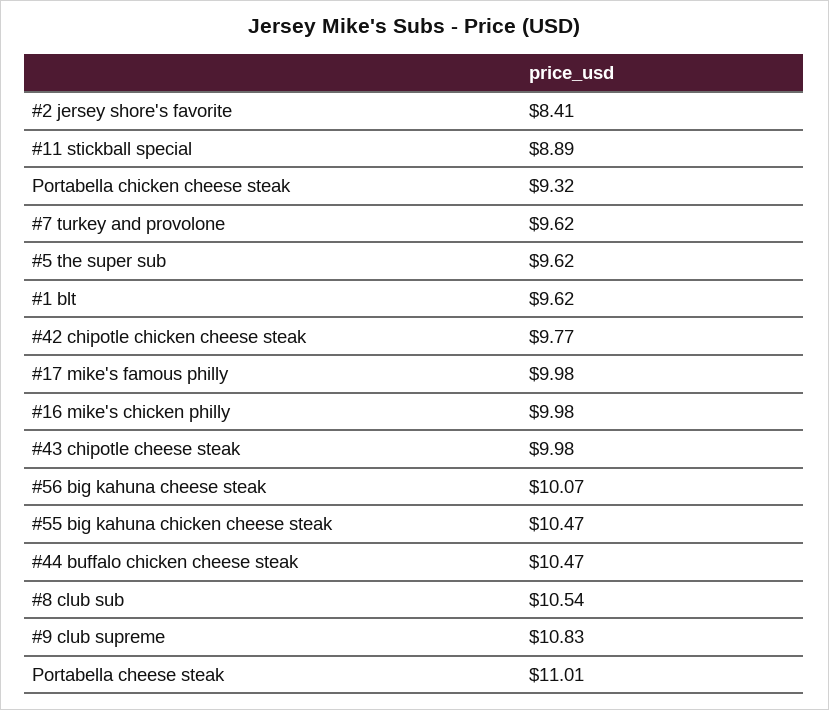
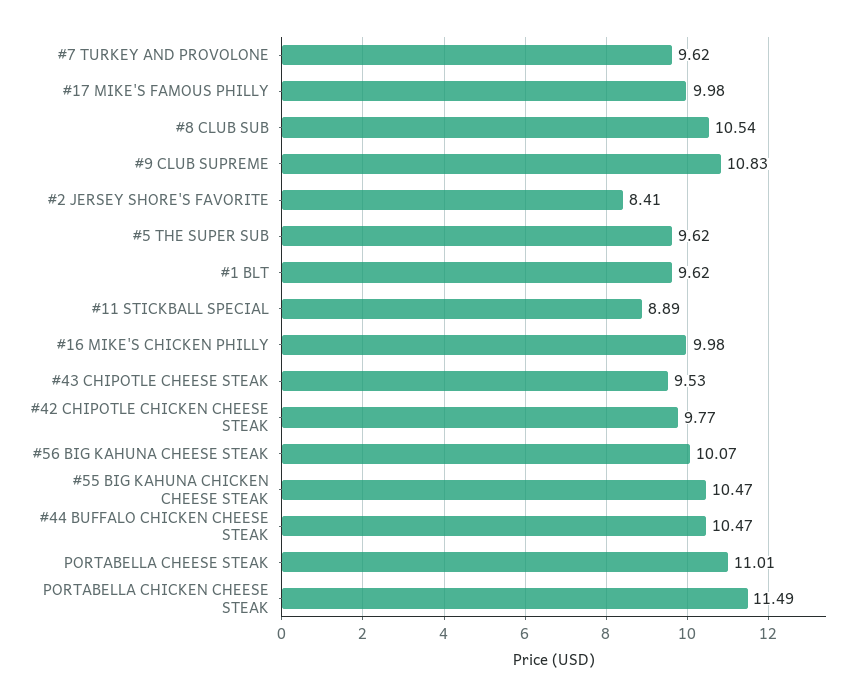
  {
    "#2 jersey shore's favorite": 8.41,
    "#11 stickball special": 8.89,
-   "Portabella chicken cheese steak": 9.32,
+   "Portabella chicken cheese steak": 11.49,
    "#7 turkey and provolone": 9.62,
    "#5 the super sub": 9.62,
    "#1 blt": 9.62,
    "#42 chipotle chicken cheese steak": 9.77,
    "#17 mike's famous philly": 9.98,
    "#16 mike's chicken philly": 9.98,
-   "#43 chipotle cheese steak": 9.98,
+   "#43 chipotle cheese steak": 9.53,
    "#56 big kahuna cheese steak": 10.07,
    "#55 big kahuna chicken cheese steak": 10.47,
    "#44 buffalo chicken cheese steak": 10.47,
    "#8 club sub": 10.54,
    "#9 club supreme": 10.83,
    "Portabella cheese steak": 11.01
  }

